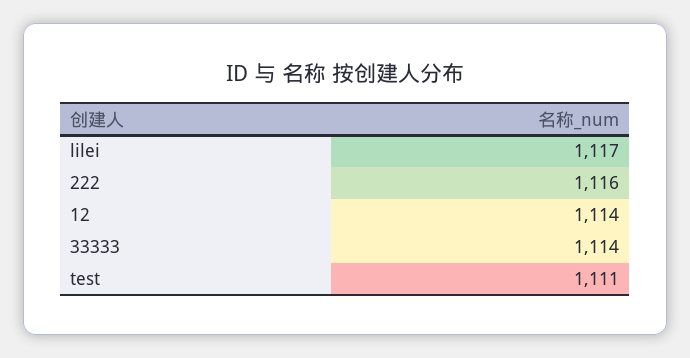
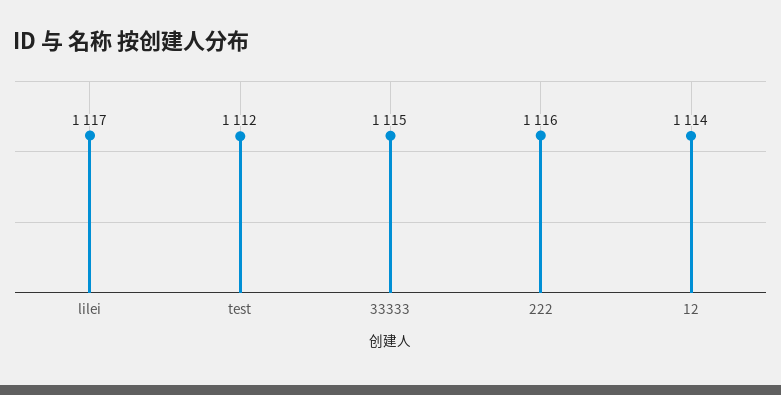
  {
    "lilei": 1117,
    "222": 1116,
    "12": 1114,
-   "33333": 1114,
+   "33333": 1115,
-   "test": 1111
+   "test": 1112
  }

